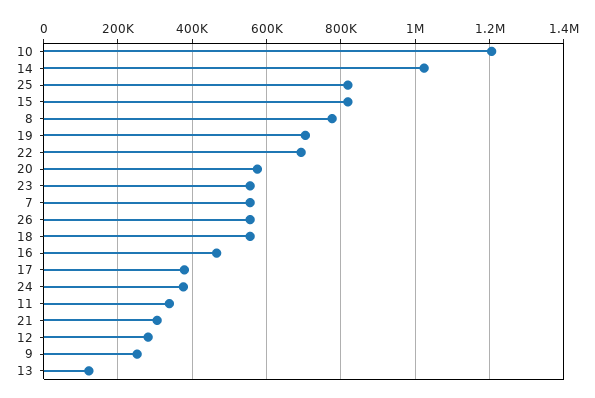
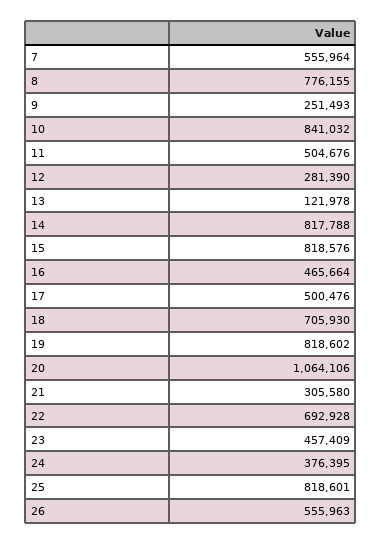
  {
-   "10": 1200000,
+   "10": 841032,
-   "14": 1020000,
+   "14": 817788,
    "25": 818601,
    "15": 818576,
    "8": 776155,
-   "19": 700000,
+   "19": 818602,
    "22": 692928,
-   "20": 580000,
+   "20": 1064106,
-   "23": 560000,
+   "23": 457409,
    "7": 555964,
    "26": 555963,
-   "18": 560000,
+   "18": 705930,
    "16": 465664,
-   "17": 380000,
+   "17": 500476,
    "24": 376395,
-   "11": 340000,
+   "11": 504676,
    "21": 305580,
    "12": 281390,
    "9": 251493,
    "13": 121978
  }

